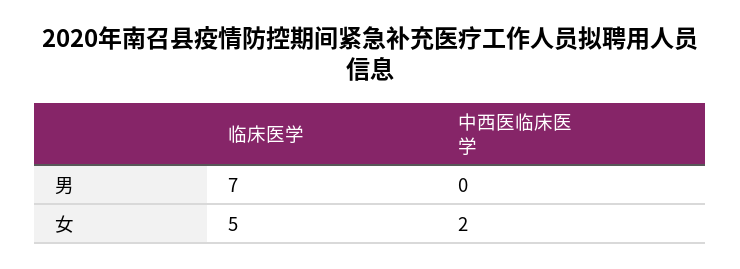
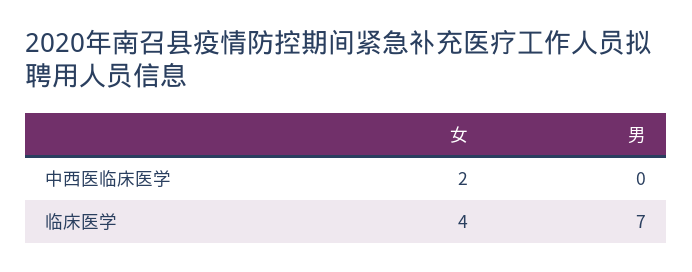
  {
    "临床医学": {
      "男": 7,
-     "女": 5
+     "女": 4
    },
    "中西医临床医学": {
      "男": 0,
      "女": 2
    }
  }

